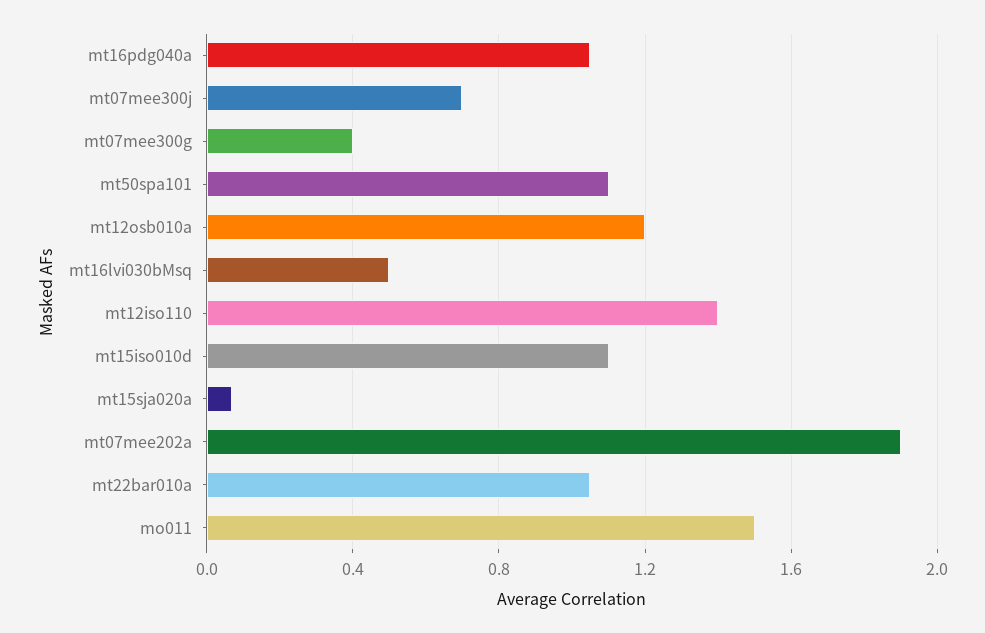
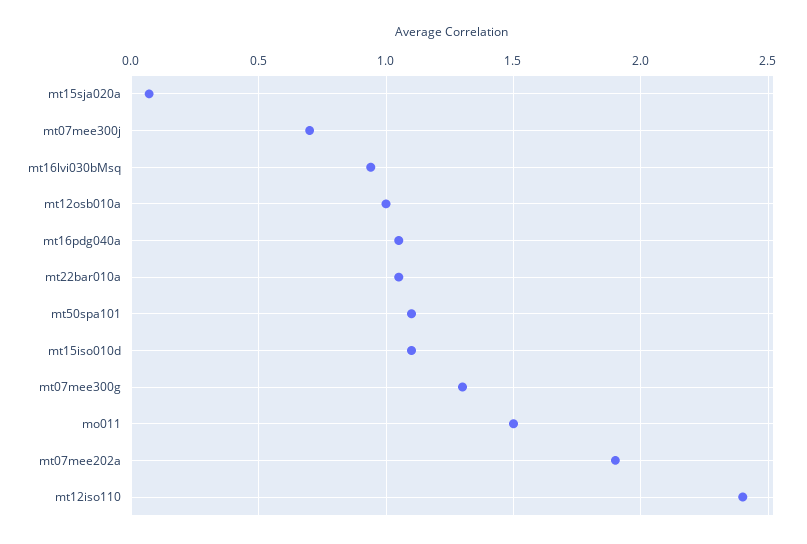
  {
    "mt16pdg040a": 1.05,
    "mt07mee300j": 0.7,
-   "mt07mee300g": 0.4,
+   "mt07mee300g": 1.3,
    "mt50spa101": 1.1,
-   "mt12osb010a": 1.2,
+   "mt12osb010a": 1,
-   "mt16lvi030bMsq": 0.5,
+   "mt16lvi030bMsq": 0.95,
-   "mt12iso110": 1.4,
+   "mt12iso110": 2.4,
    "mt15iso010d": 1.1,
    "mt15sja020a": 0.05,
    "mt07mee202a": 1.9,
    "mt22bar010a": 1.05,
    "mo011": 1.5
  }

